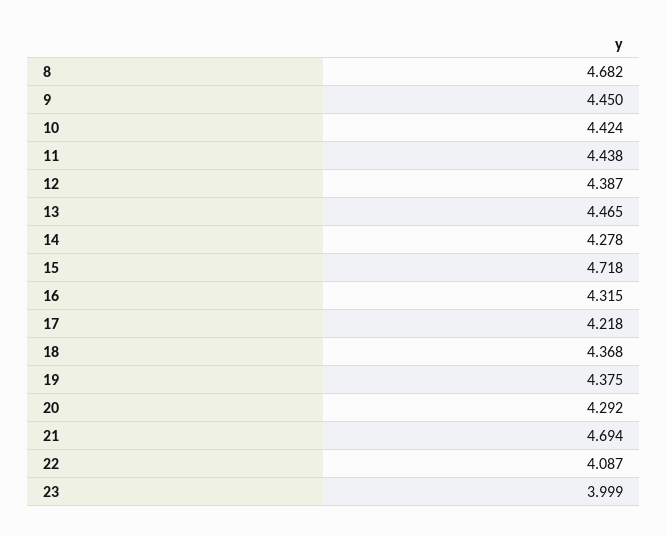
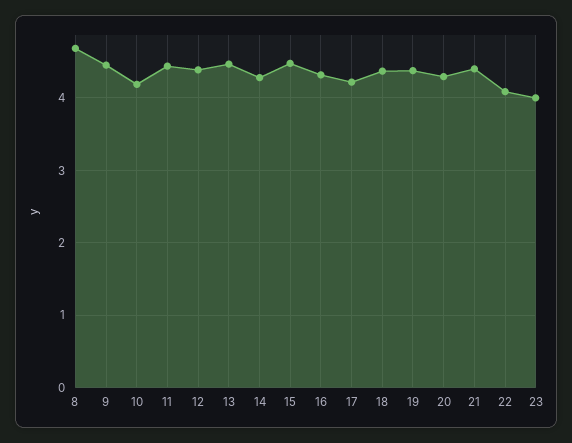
  {
    "8": 4.682,
    "9": 4.45,
-   "10": 4.424,
+   "10": 4.2,
    "11": 4.438,
    "12": 4.387,
    "13": 4.465,
    "14": 4.278,
-   "15": 4.718,
+   "15": 4.5,
    "16": 4.315,
    "17": 4.218,
    "18": 4.368,
    "19": 4.375,
    "20": 4.292,
-   "21": 4.694,
+   "21": 4.4,
    "22": 4.087,
    "23": 3.999
  }

